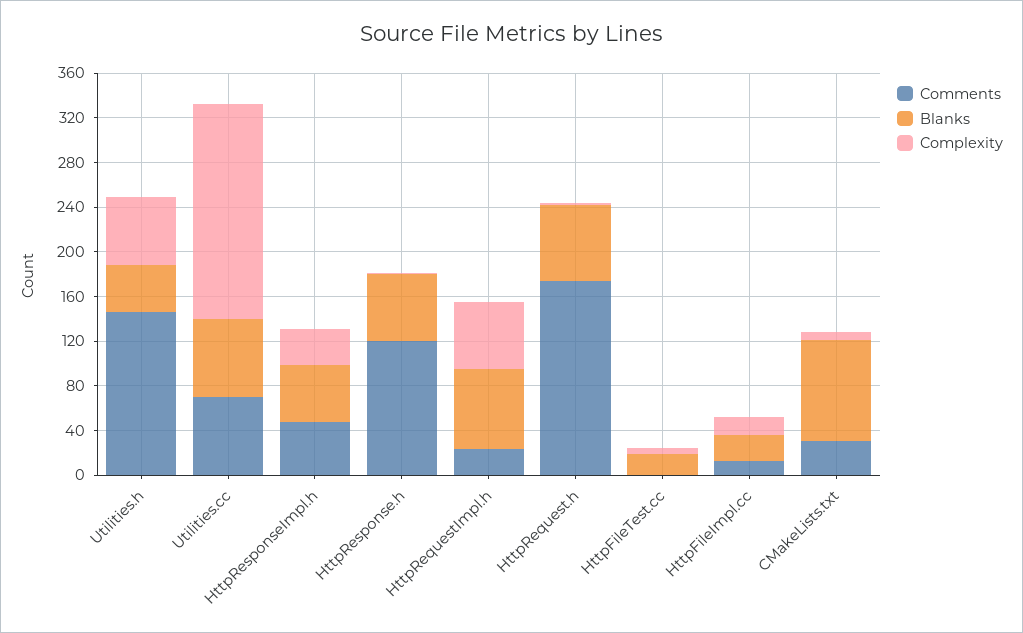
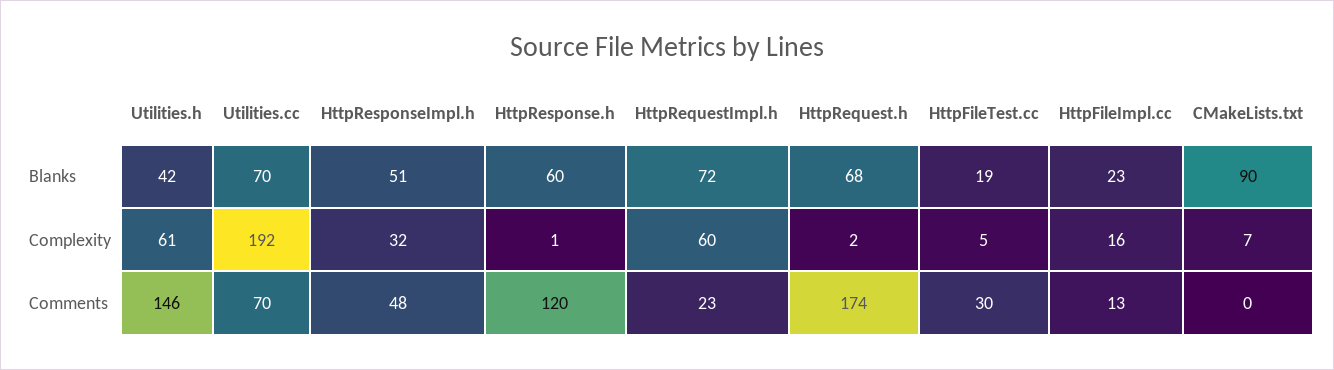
  {
    "Comments": {
      "Utilities.h": 146,
      "Utilities.cc": 70,
      "HttpResponseImpl.h": 48,
      "HttpResponse.h": 120,
      "HttpRequestImpl.h": 23,
      "HttpRequest.h": 174,
-     "HttpFileTest.cc": 0,
+     "HttpFileTest.cc": 30,
      "HttpFileImpl.cc": 13,
-     "CMakeLists.txt": 30
+     "CMakeLists.txt": 0
    },
    "Blanks": {
      "Utilities.h": 42,
      "Utilities.cc": 70,
      "HttpResponseImpl.h": 51,
      "HttpResponse.h": 60,
      "HttpRequestImpl.h": 72,
      "HttpRequest.h": 68,
      "HttpFileTest.cc": 19,
      "HttpFileImpl.cc": 23,
      "CMakeLists.txt": 90
    },
    "Complexity": {
      "Utilities.h": 61,
      "Utilities.cc": 192,
      "HttpResponseImpl.h": 32,
      "HttpResponse.h": 1,
      "HttpRequestImpl.h": 60,
      "HttpRequest.h": 2,
      "HttpFileTest.cc": 5,
      "HttpFileImpl.cc": 16,
      "CMakeLists.txt": 7
    }
  }

